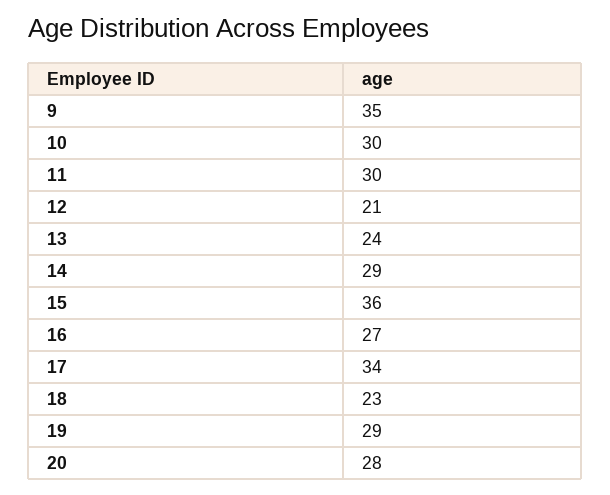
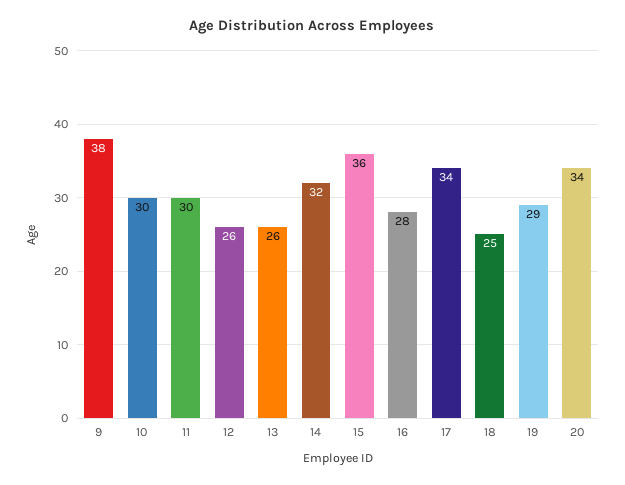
  {
-   "9": 35,
+   "9": 38,
    "10": 30,
    "11": 30,
-   "12": 21,
+   "12": 26,
-   "13": 24,
+   "13": 26,
-   "14": 29,
+   "14": 32,
    "15": 36,
-   "16": 27,
+   "16": 28,
    "17": 34,
-   "18": 23,
+   "18": 25,
    "19": 29,
-   "20": 28
+   "20": 34
  }

